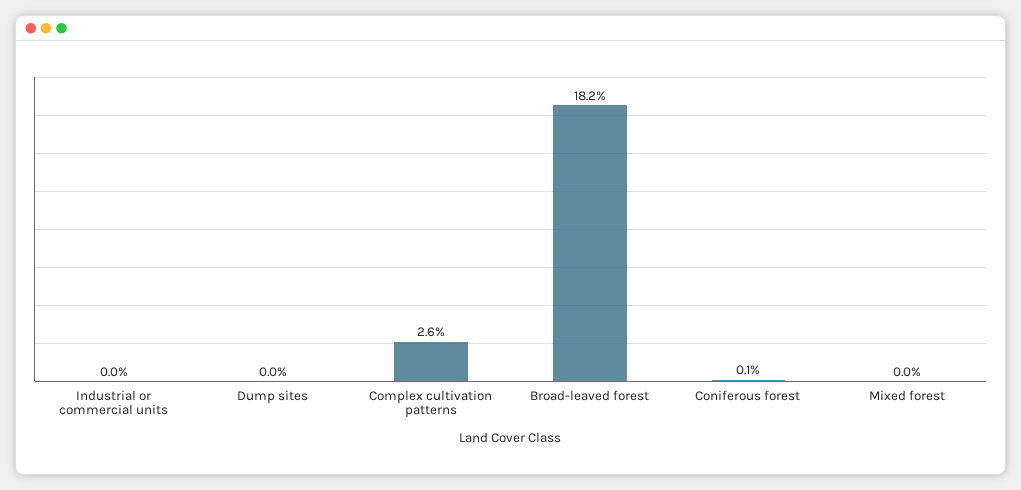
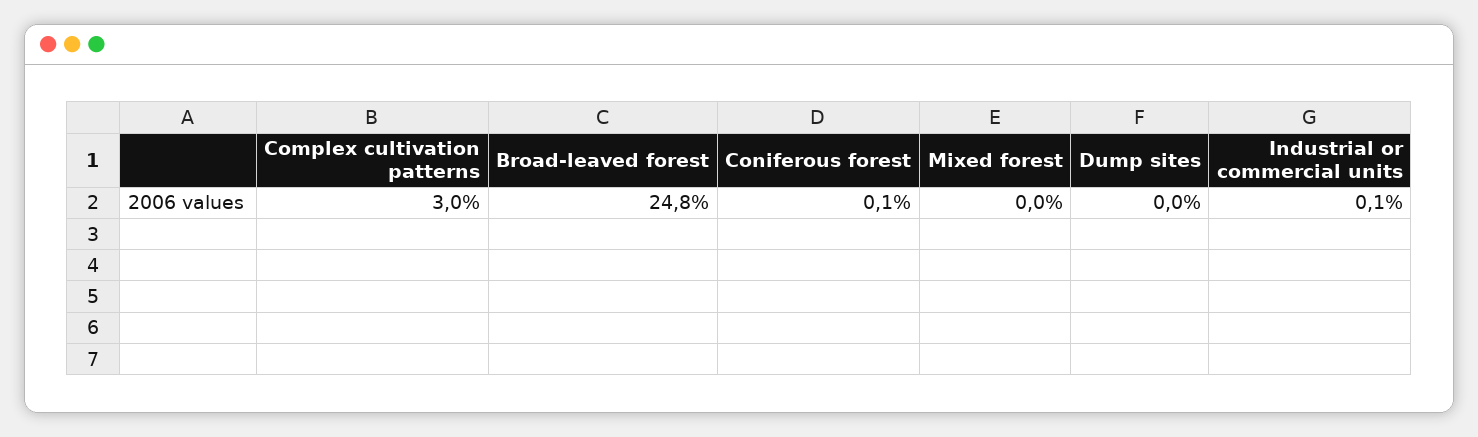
  {
-   "Industrial or commercial units": 0,
+   "Industrial or commercial units": 0.1,
    "Dump sites": 0,
-   "Complex cultivation patterns": 2.6,
+   "Complex cultivation patterns": 3,
-   "Broad-leaved forest": 18.2,
+   "Broad-leaved forest": 24.8,
    "Coniferous forest": 0.1,
    "Mixed forest": 0
  }

